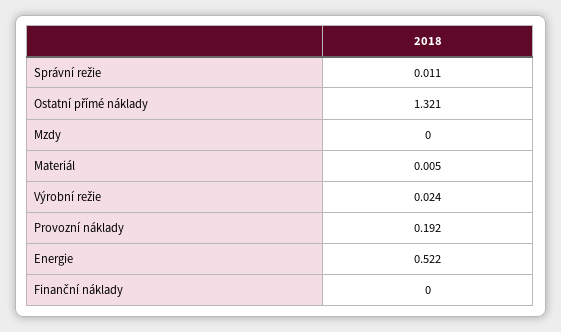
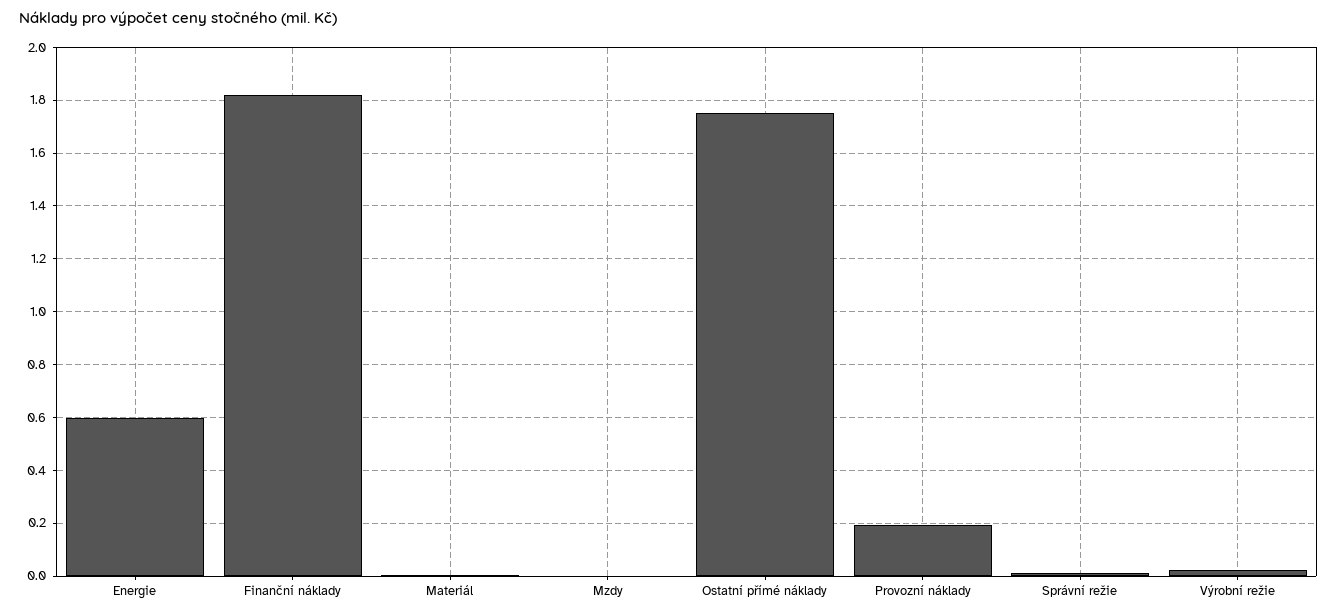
  {
    "Správní režie": 0.011,
-   "Ostatní přímé náklady": 1.321,
+   "Ostatní přímé náklady": 1.75,
    "Mzdy": 0,
    "Materiál": 0.005,
    "Výrobní režie": 0.024,
    "Provozní náklady": 0.192,
-   "Energie": 0.522,
+   "Energie": 0.6,
-   "Finanční náklady": 0
+   "Finanční náklady": 1.825
  }

